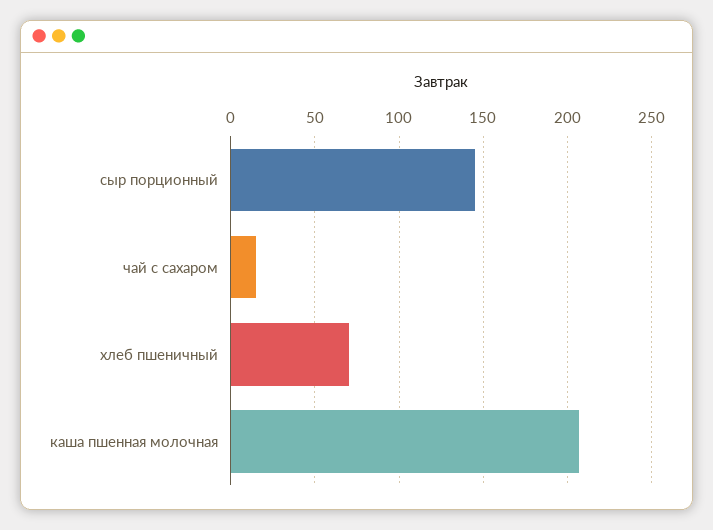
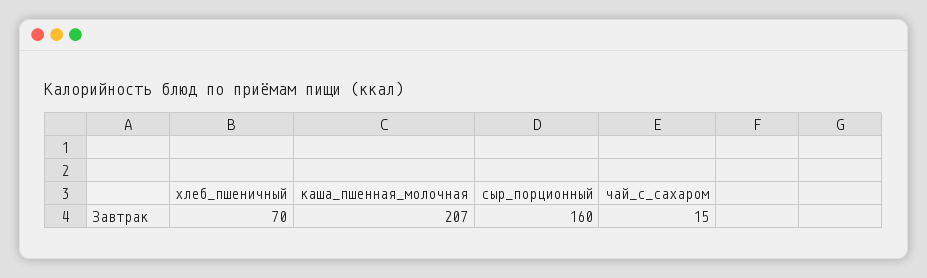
  {
-   "сыр порционный": 145,
+   "сыр порционный": 160,
    "чай с сахаром": 15,
    "хлеб пшеничный": 70,
    "каша пшенная молочная": 207
  }

